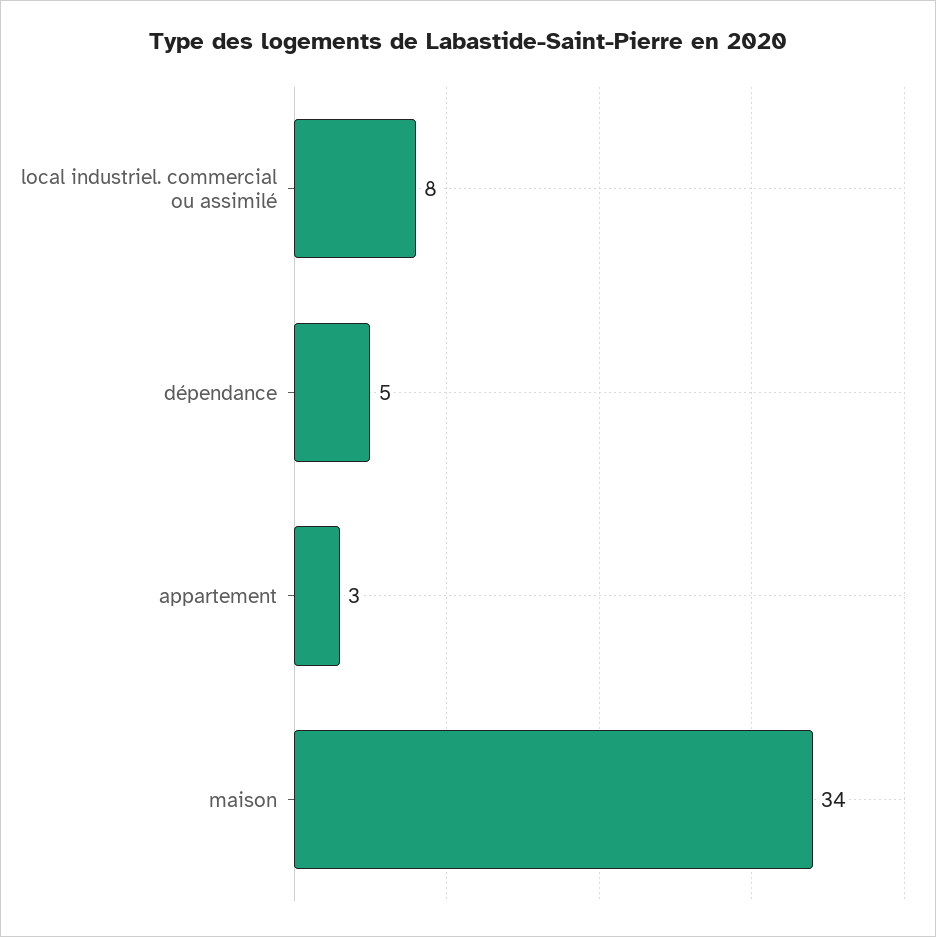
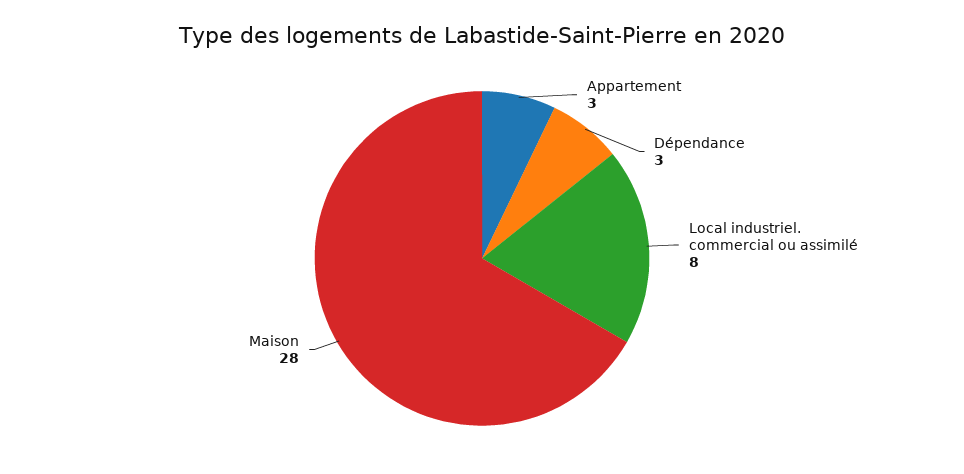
  {
    "local industriel. commercial ou assimilé": 8,
-   "dépendance": 5,
+   "dépendance": 3,
    "appartement": 3,
-   "maison": 34
+   "maison": 28
  }

